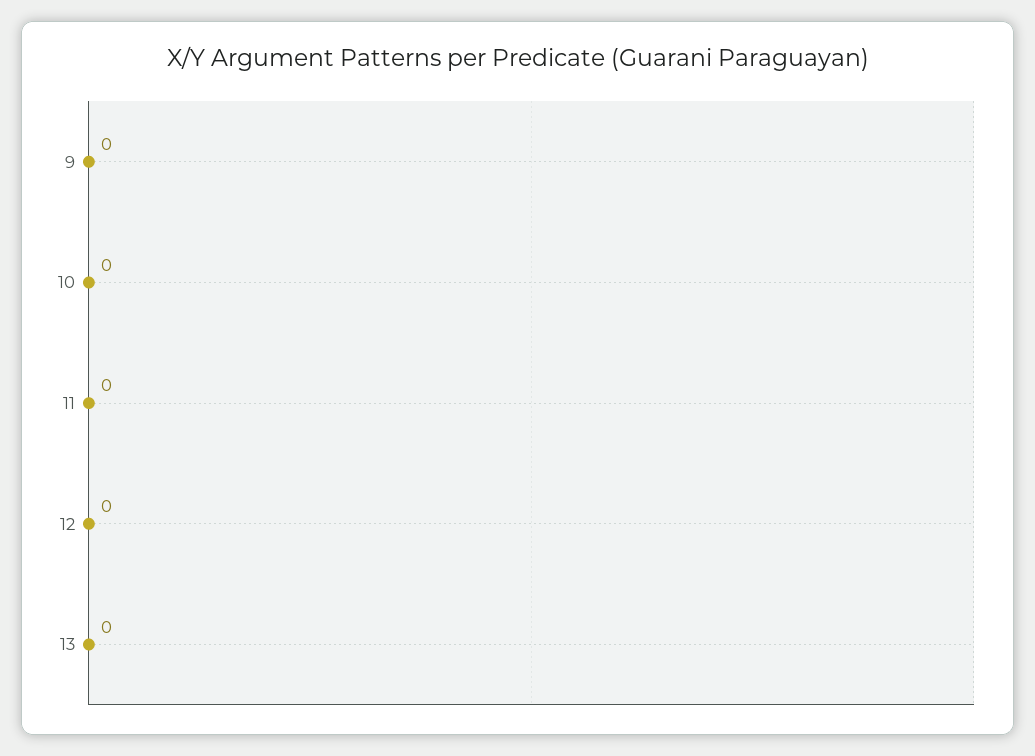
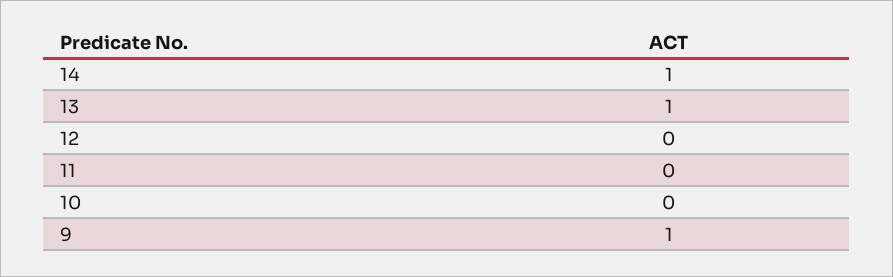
  {
-   "9": 0,
+   "9": 1,
    "10": 0,
    "11": 0,
    "12": 0,
-   "13": 0
+   "13": 1,
+   "14": 1
  }

